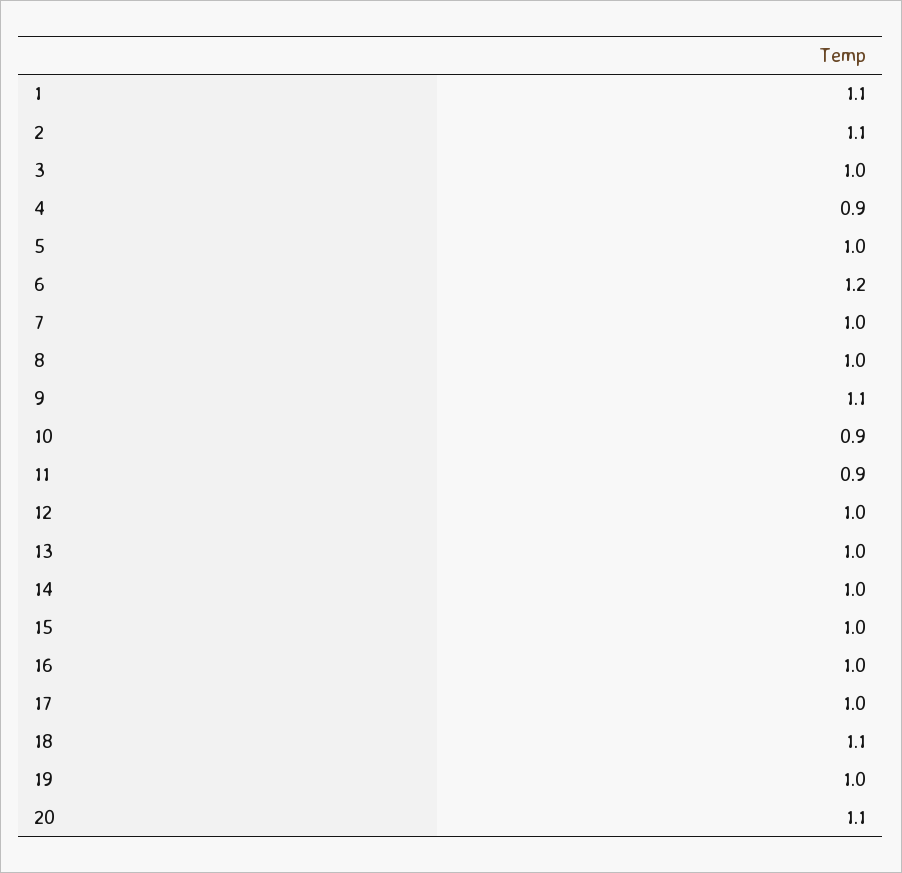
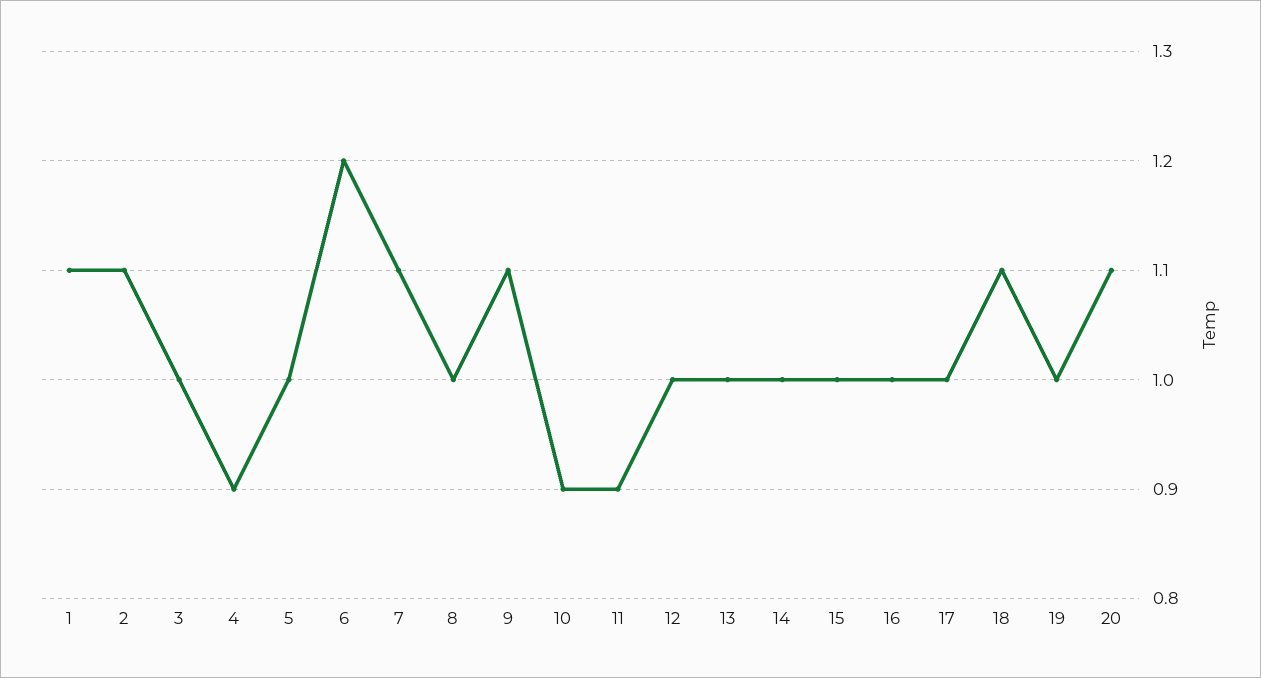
  {
    "1": 1.1,
    "2": 1.1,
    "3": 1,
    "4": 0.9,
    "5": 1,
    "6": 1.2,
-   "7": 1,
+   "7": 1.1,
    "8": 1,
    "9": 1.1,
    "10": 0.9,
    "11": 0.9,
    "12": 1,
    "13": 1,
    "14": 1,
    "15": 1,
    "16": 1,
    "17": 1,
    "18": 1.1,
    "19": 1,
    "20": 1.1
  }

